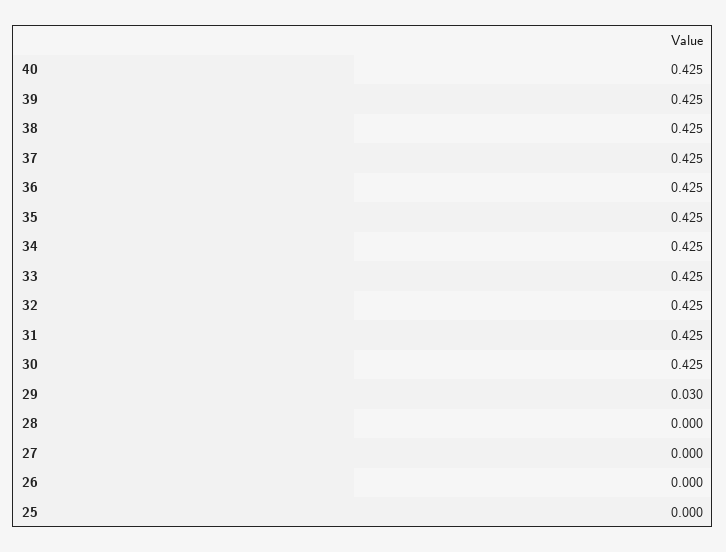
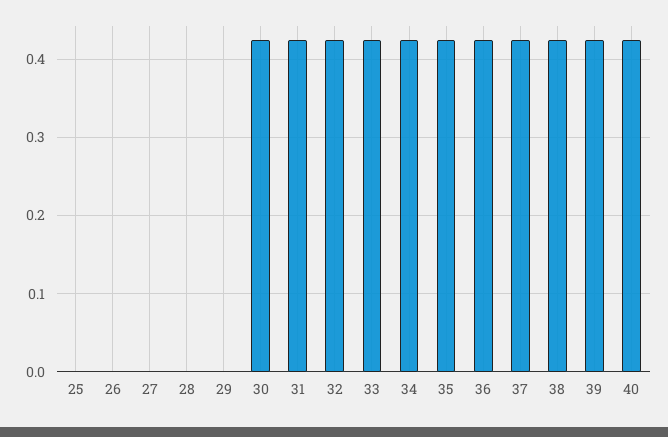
  {
    "40": 0.425,
    "39": 0.425,
    "38": 0.425,
    "37": 0.425,
    "36": 0.425,
    "35": 0.425,
    "34": 0.425,
    "33": 0.425,
    "32": 0.425,
    "31": 0.425,
    "30": 0.425,
-   "29": 0.03,
+   "29": 0,
    "28": 0,
    "27": 0,
    "26": 0,
    "25": 0
  }

